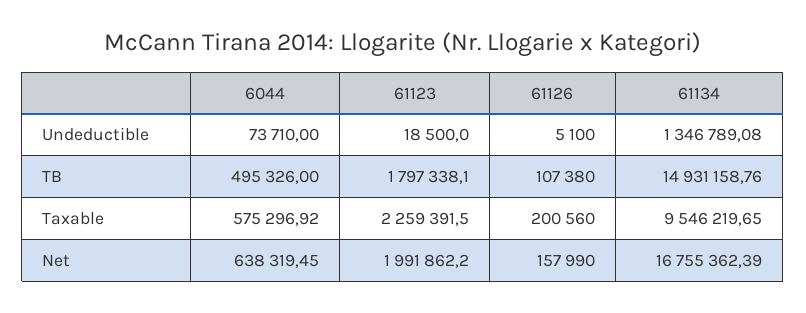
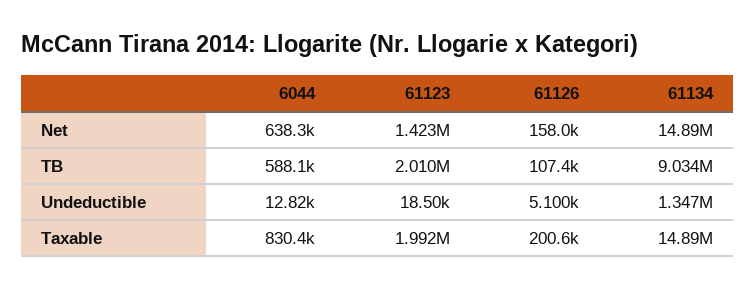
  {
    "6044": {
-     "Undeductible": 73710,
+     "Undeductible": 12820,
-     "TB": 495326,
+     "TB": 588100,
-     "Taxable": 575296.92,
+     "Taxable": 830400,
      "Net": 638319.45
    },
    "61123": {
      "Undeductible": 18500,
-     "TB": 1797338.1,
+     "TB": 2010000,
-     "Taxable": 2259391.5,
+     "Taxable": 1992000,
-     "Net": 1991862.2
+     "Net": 1423000
    },
    "61126": {
      "Undeductible": 5100,
      "TB": 107380,
      "Taxable": 200560,
      "Net": 157990
    },
    "61134": {
      "Undeductible": 1346789.08,
-     "TB": 14931158.76,
+     "TB": 9034000,
-     "Taxable": 9546219.65,
+     "Taxable": 14890000,
-     "Net": 16755362.39
+     "Net": 14890000
    }
  }

